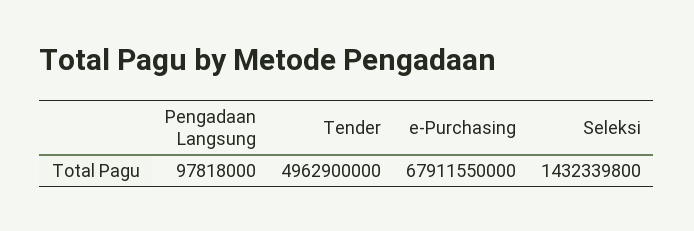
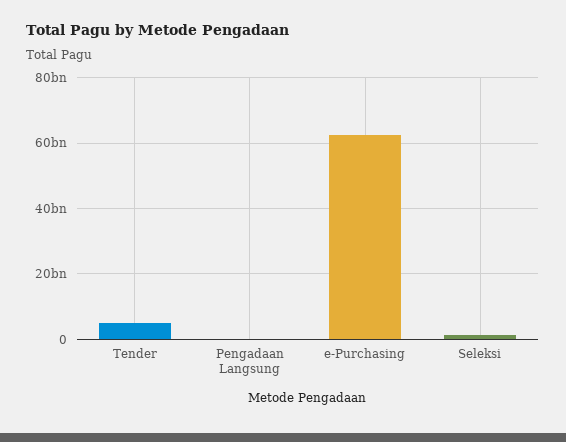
  {
    "Pengadaan Langsung": 97818000,
    "Tender": 4962900000,
-   "e-Purchasing": 67911550000,
+   "e-Purchasing": 62000000000,
    "Seleksi": 1432339800
  }

